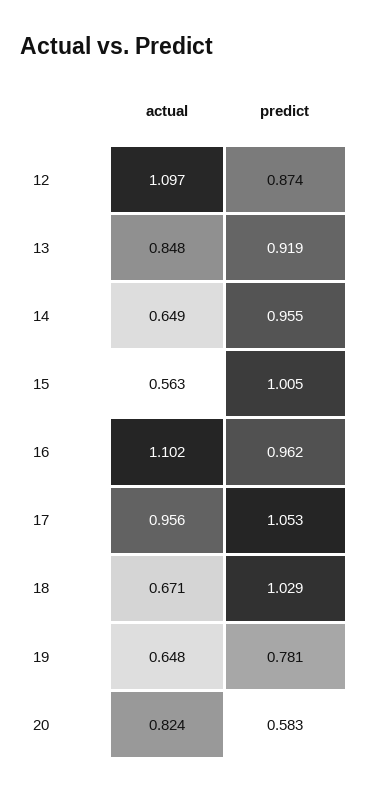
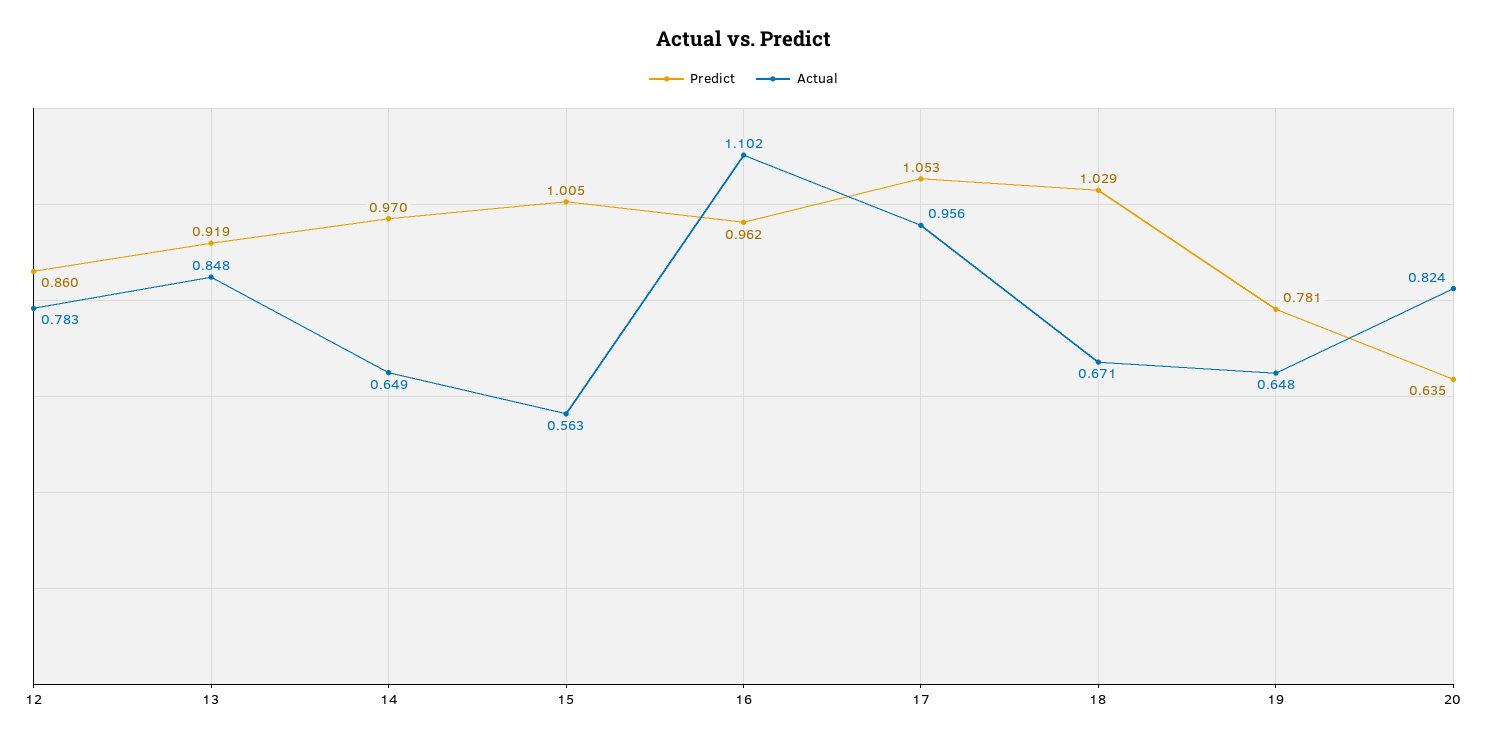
  {
    "actual": {
-     "12": 1.097,
+     "12": 0.783,
      "13": 0.848,
      "14": 0.649,
      "15": 0.563,
      "16": 1.102,
      "17": 0.956,
      "18": 0.671,
      "19": 0.648,
      "20": 0.824
    },
    "predict": {
-     "12": 0.874,
+     "12": 0.86,
      "13": 0.919,
-     "14": 0.955,
+     "14": 0.97,
      "15": 1.005,
      "16": 0.962,
      "17": 1.053,
      "18": 1.029,
      "19": 0.781,
-     "20": 0.583
+     "20": 0.635
    }
  }

